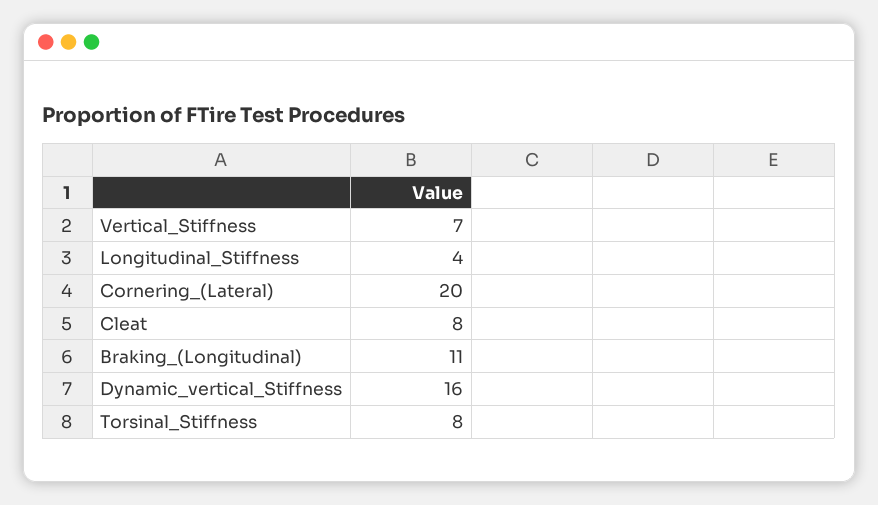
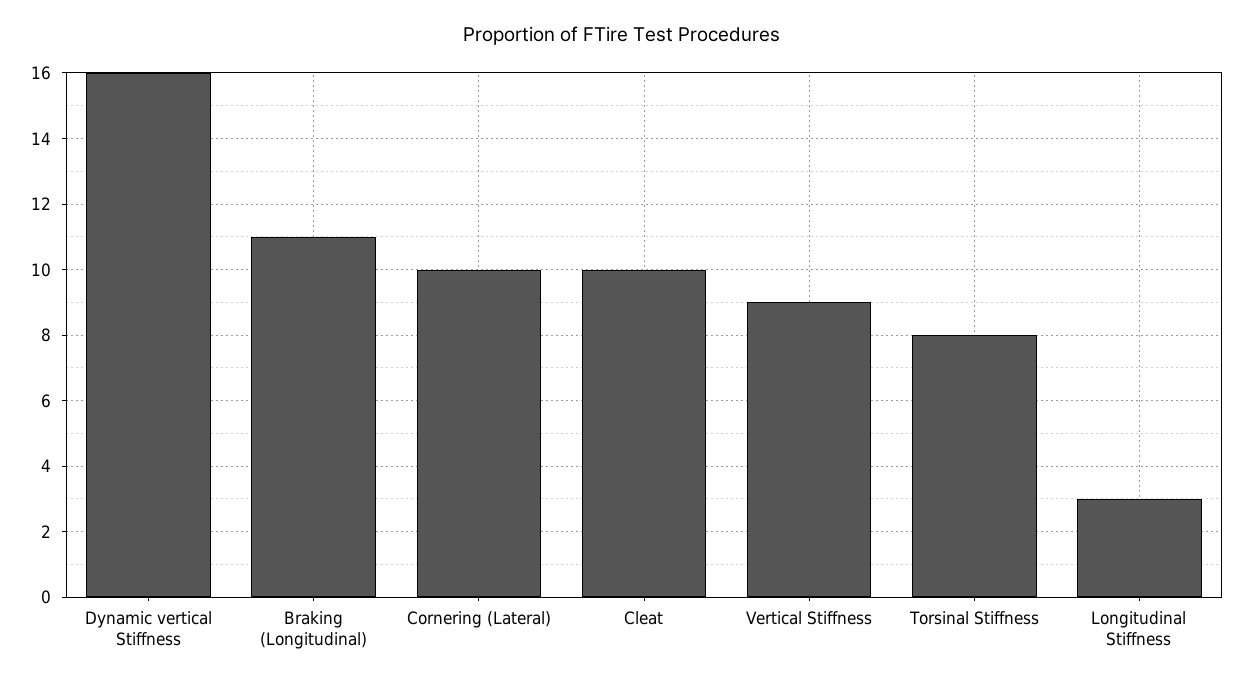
  {
-   "Vertical_Stiffness": 7,
+   "Vertical_Stiffness": 9,
-   "Longitudinal_Stiffness": 4,
+   "Longitudinal_Stiffness": 3,
-   "Cornering_(Lateral)": 20,
+   "Cornering_(Lateral)": 10,
-   "Cleat": 8,
+   "Cleat": 10,
    "Braking_(Longitudinal)": 11,
    "Dynamic_vertical_Stiffness": 16,
    "Torsinal_Stiffness": 8
  }

